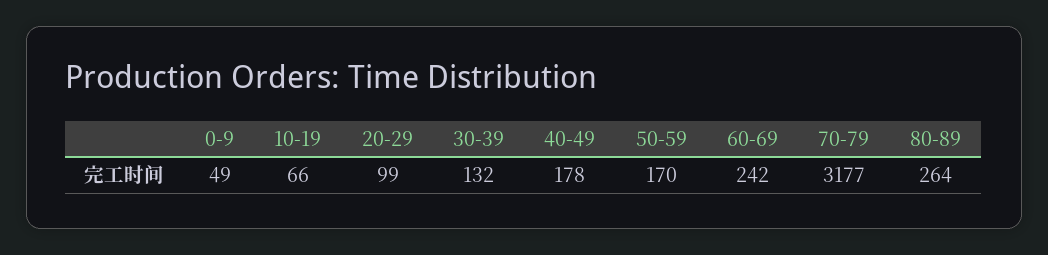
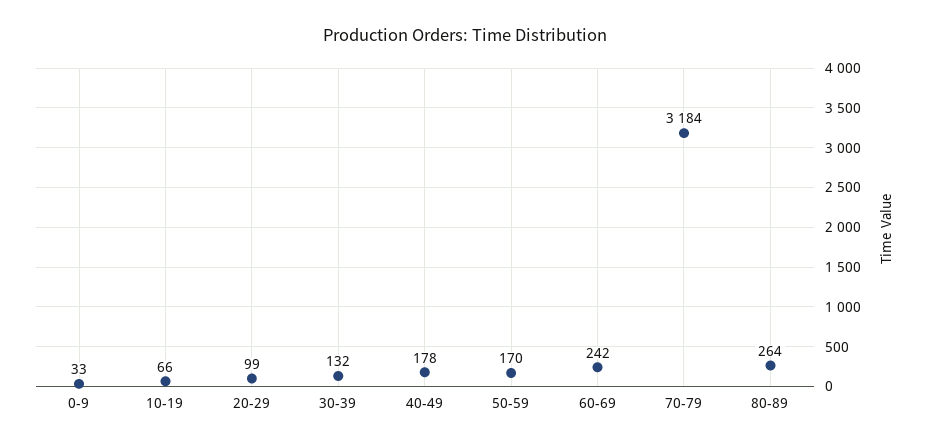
  {
-   "0-9": 49,
+   "0-9": 33,
    "10-19": 66,
    "20-29": 99,
    "30-39": 132,
    "40-49": 178,
    "50-59": 170,
    "60-69": 242,
-   "70-79": 3177,
+   "70-79": 3184,
    "80-89": 264
  }

